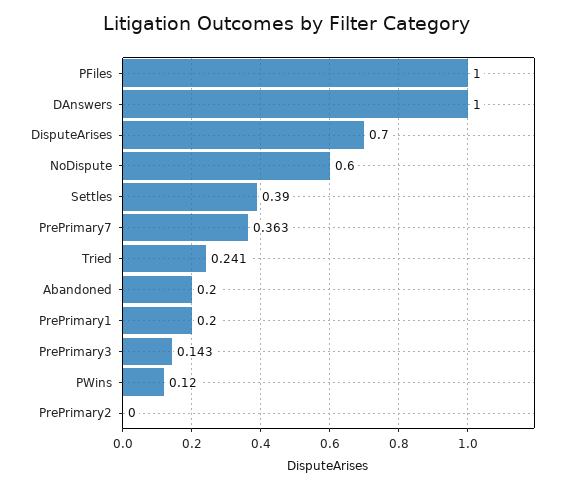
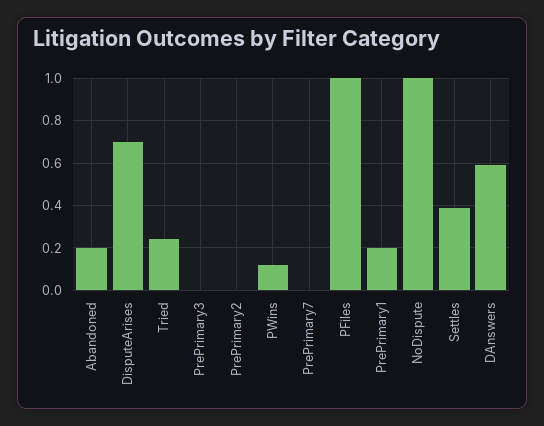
  {
    "PFiles": 1,
-   "DAnswers": 1,
+   "DAnswers": 0.6,
    "DisputeArises": 0.7,
-   "NoDispute": 0.6,
+   "NoDispute": 1,
    "Settles": 0.39,
-   "PrePrimary7": 0.363,
+   "PrePrimary7": 0,
    "Tried": 0.241,
    "Abandoned": 0.2,
    "PrePrimary1": 0.2,
-   "PrePrimary3": 0.143,
+   "PrePrimary3": 0,
    "PWins": 0.12,
    "PrePrimary2": 0
  }

